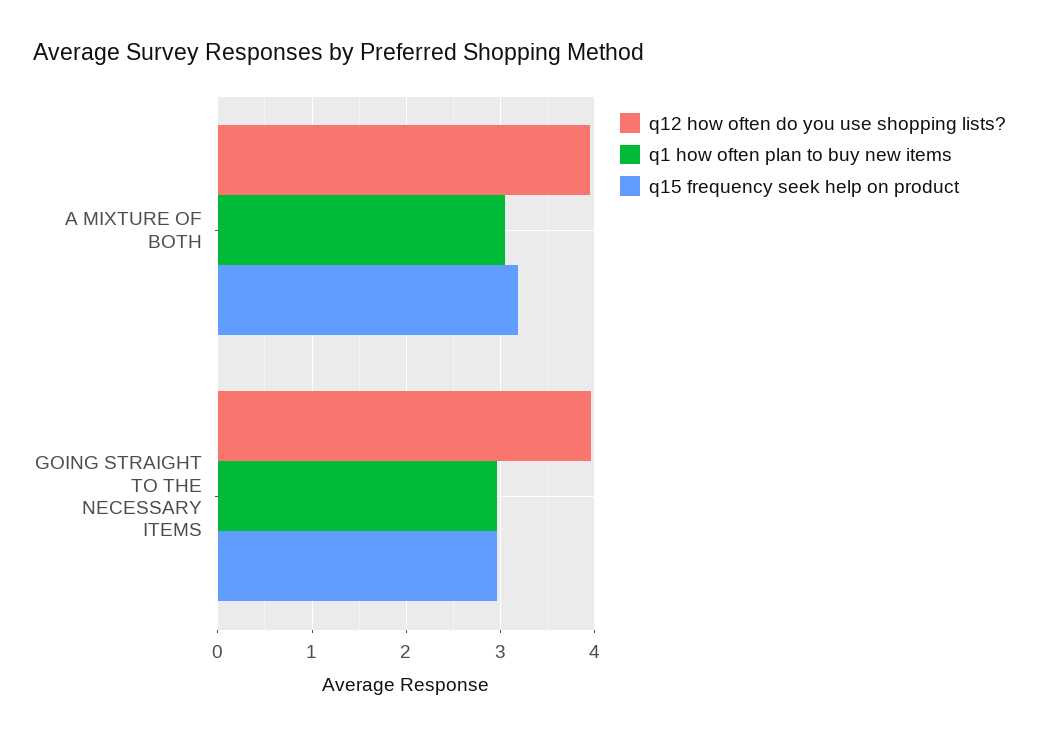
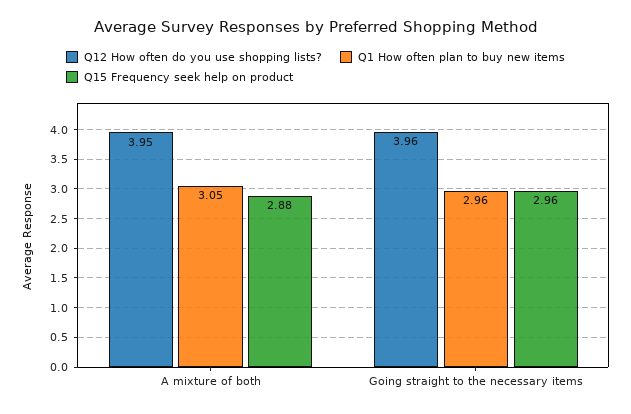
  {
    "q12 how often do you use shopping lists?": {
      "A MIXTURE OF BOTH": 3.95,
      "GOING STRAIGHT TO THE NECESSARY ITEMS": 3.96
    },
    "q1 how often plan to buy new items": {
      "A MIXTURE OF BOTH": 3.05,
      "GOING STRAIGHT TO THE NECESSARY ITEMS": 2.96
    },
    "q15 frequency seek help on product": {
-     "A MIXTURE OF BOTH": 3.2,
+     "A MIXTURE OF BOTH": 2.88,
      "GOING STRAIGHT TO THE NECESSARY ITEMS": 2.96
    }
  }

